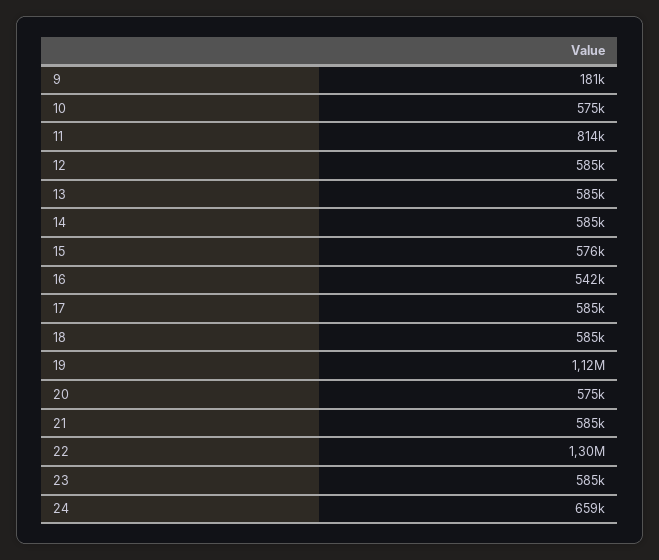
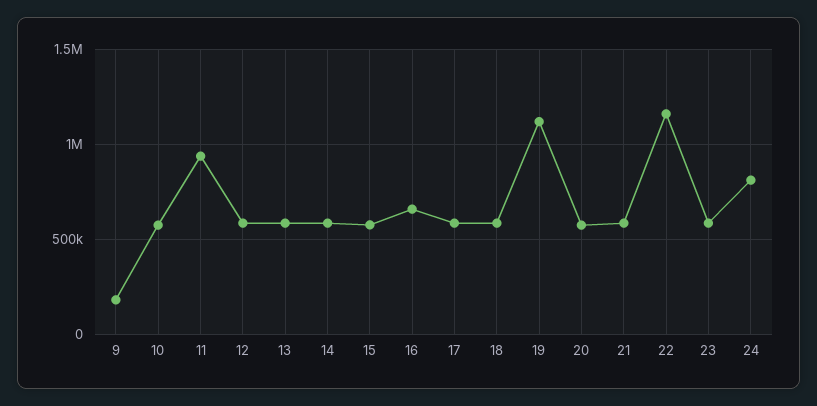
  {
    "9": 181000,
    "10": 575000,
-   "11": 814000,
+   "11": 950000,
    "12": 585000,
    "13": 585000,
    "14": 585000,
    "15": 576000,
-   "16": 542000,
+   "16": 650000,
    "17": 585000,
    "18": 585000,
    "19": 1120000,
    "20": 575000,
    "21": 585000,
-   "22": 1300000,
+   "22": 1150000,
    "23": 585000,
-   "24": 659000
+   "24": 800000
  }

